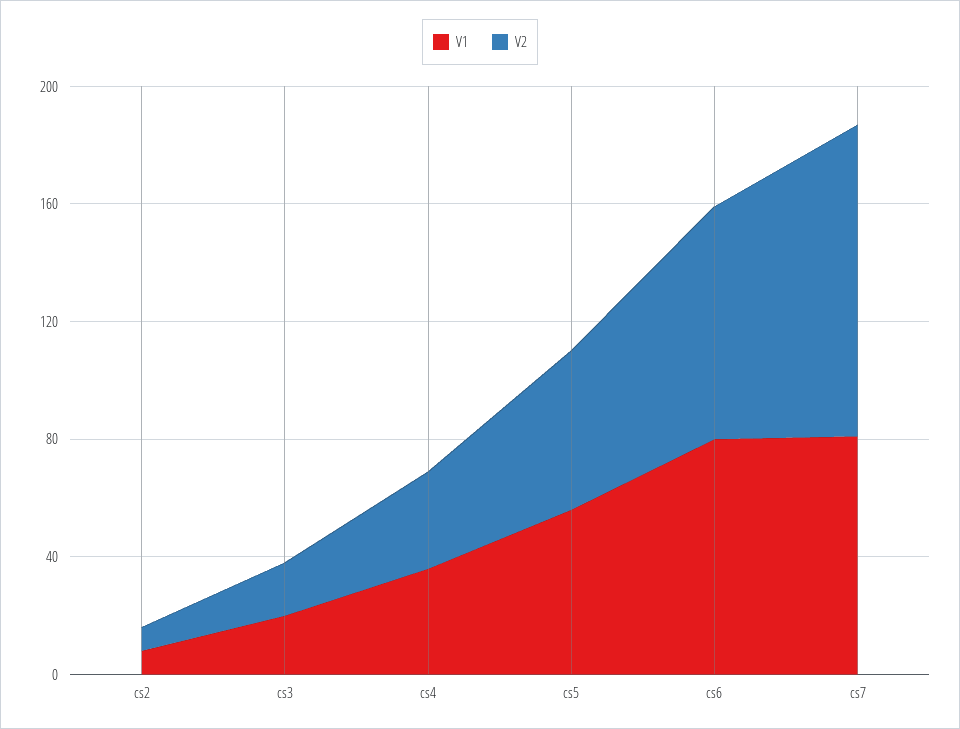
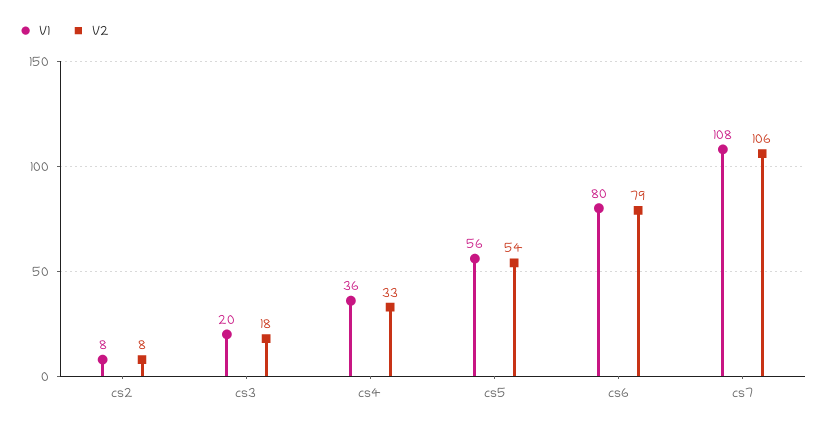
  {
    "V1": {
      "cs2": 8,
      "cs3": 20,
      "cs4": 36,
      "cs5": 56,
      "cs6": 80,
-     "cs7": 80
+     "cs7": 108
    },
    "V2": {
      "cs2": 8,
      "cs3": 18,
      "cs4": 33,
      "cs5": 54,
      "cs6": 79,
      "cs7": 106
    }
  }

